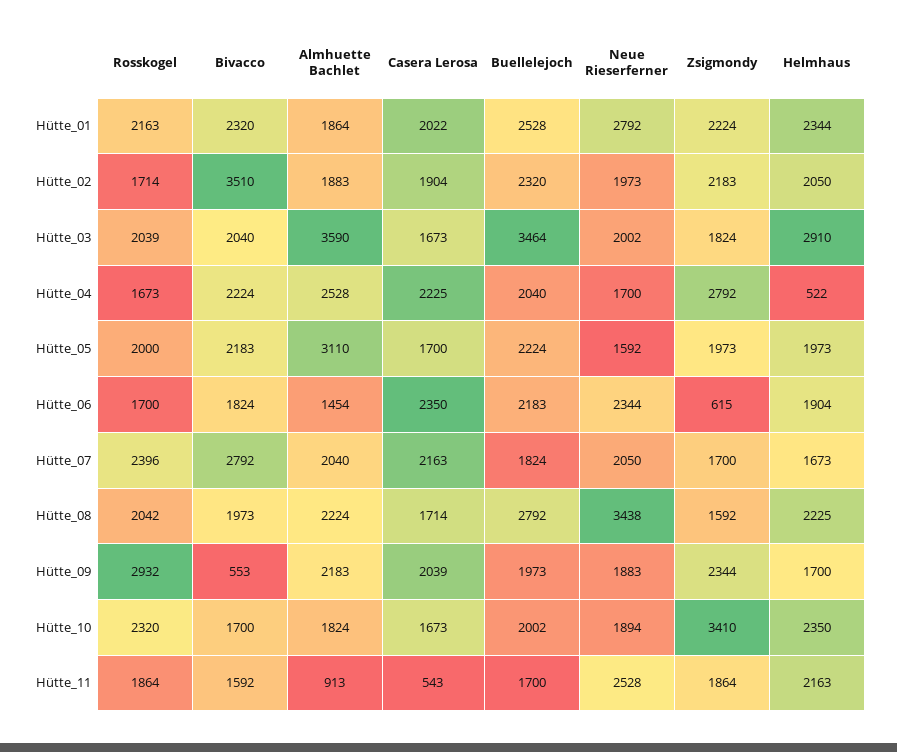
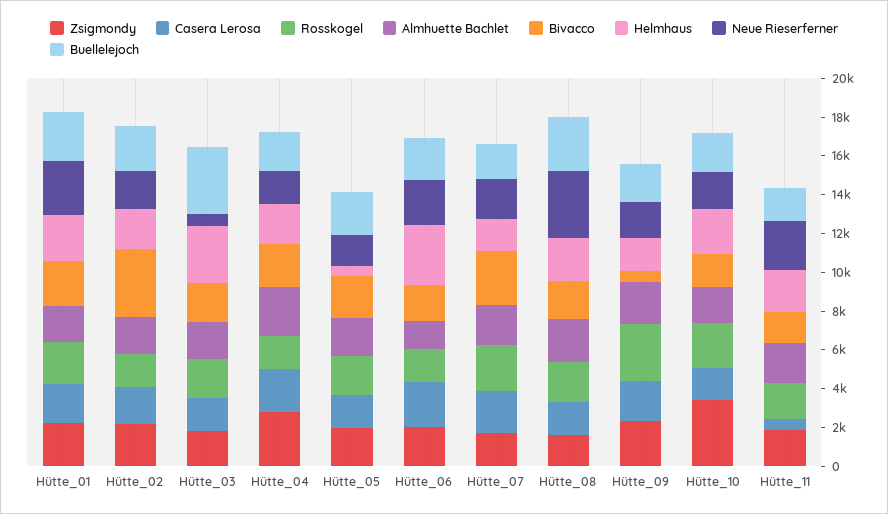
  {
    "Rosskogel": {
      "Hütte_01": 2163,
      "Hütte_02": 1714,
      "Hütte_03": 2039,
      "Hütte_04": 1673,
      "Hütte_05": 2000,
      "Hütte_06": 1700,
      "Hütte_07": 2396,
      "Hütte_08": 2042,
      "Hütte_09": 2932,
      "Hütte_10": 2320,
      "Hütte_11": 1864
    },
    "Bivacco": {
      "Hütte_01": 2320,
      "Hütte_02": 3510,
      "Hütte_03": 2040,
      "Hütte_04": 2224,
      "Hütte_05": 2183,
      "Hütte_06": 1824,
      "Hütte_07": 2792,
      "Hütte_08": 1973,
      "Hütte_09": 553,
      "Hütte_10": 1700,
      "Hütte_11": 1592
    },
    "Almhuette Bachlet": {
      "Hütte_01": 1864,
      "Hütte_02": 1883,
-     "Hütte_03": 3590,
+     "Hütte_03": 2000,
      "Hütte_04": 2528,
-     "Hütte_05": 3110,
+     "Hütte_05": 2000,
      "Hütte_06": 1454,
      "Hütte_07": 2040,
      "Hütte_08": 2224,
      "Hütte_09": 2183,
      "Hütte_10": 1824,
-     "Hütte_11": 913
+     "Hütte_11": 2000
    },
    "Casera Lerosa": {
      "Hütte_01": 2022,
      "Hütte_02": 1904,
      "Hütte_03": 1673,
      "Hütte_04": 2225,
      "Hütte_05": 1700,
      "Hütte_06": 2350,
      "Hütte_07": 2163,
      "Hütte_08": 1714,
      "Hütte_09": 2039,
      "Hütte_10": 1673,
      "Hütte_11": 543
    },
    "Buellelejoch": {
      "Hütte_01": 2528,
      "Hütte_02": 2320,
      "Hütte_03": 3464,
      "Hütte_04": 2040,
      "Hütte_05": 2224,
      "Hütte_06": 2183,
      "Hütte_07": 1824,
      "Hütte_08": 2792,
      "Hütte_09": 1973,
      "Hütte_10": 2002,
      "Hütte_11": 1700
    },
    "Neue Rieserferner": {
      "Hütte_01": 2792,
      "Hütte_02": 1973,
-     "Hütte_03": 2002,
+     "Hütte_03": 500,
      "Hütte_04": 1700,
      "Hütte_05": 1592,
      "Hütte_06": 2344,
      "Hütte_07": 2050,
      "Hütte_08": 3438,
      "Hütte_09": 1883,
      "Hütte_10": 1894,
      "Hütte_11": 2528
    },
    "Zsigmondy": {
      "Hütte_01": 2224,
      "Hütte_02": 2183,
      "Hütte_03": 1824,
      "Hütte_04": 2792,
      "Hütte_05": 1973,
-     "Hütte_06": 615,
+     "Hütte_06": 2000,
      "Hütte_07": 1700,
      "Hütte_08": 1592,
      "Hütte_09": 2344,
      "Hütte_10": 3410,
      "Hütte_11": 1864
    },
    "Helmhaus": {
      "Hütte_01": 2344,
      "Hütte_02": 2050,
      "Hütte_03": 2910,
-     "Hütte_04": 522,
+     "Hütte_04": 2000,
-     "Hütte_05": 1973,
+     "Hütte_05": 500,
-     "Hütte_06": 1904,
+     "Hütte_06": 3000,
      "Hütte_07": 1673,
      "Hütte_08": 2225,
      "Hütte_09": 1700,
      "Hütte_10": 2350,
      "Hütte_11": 2163
    }
  }

